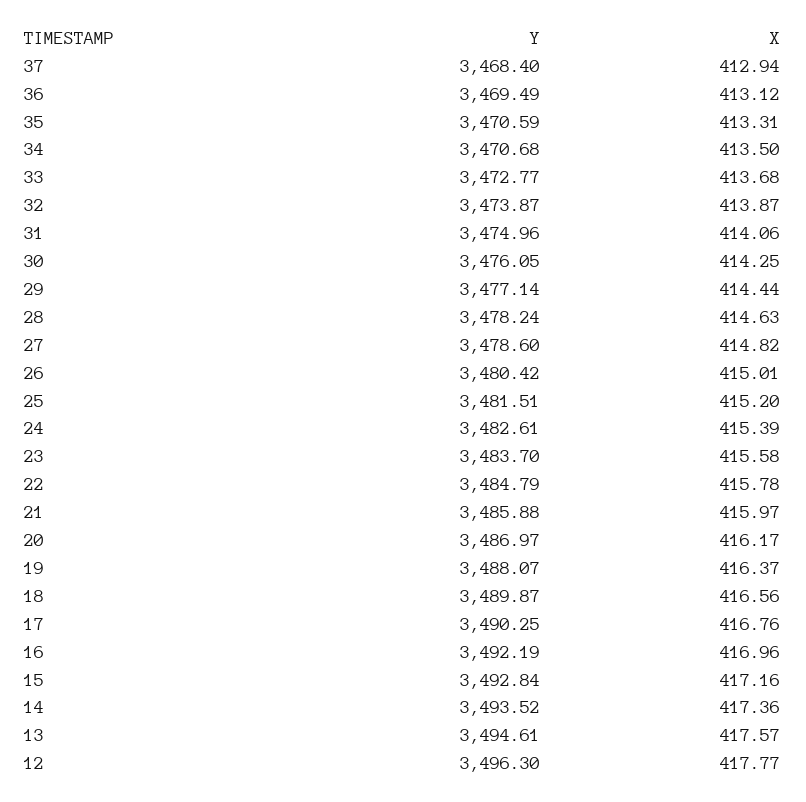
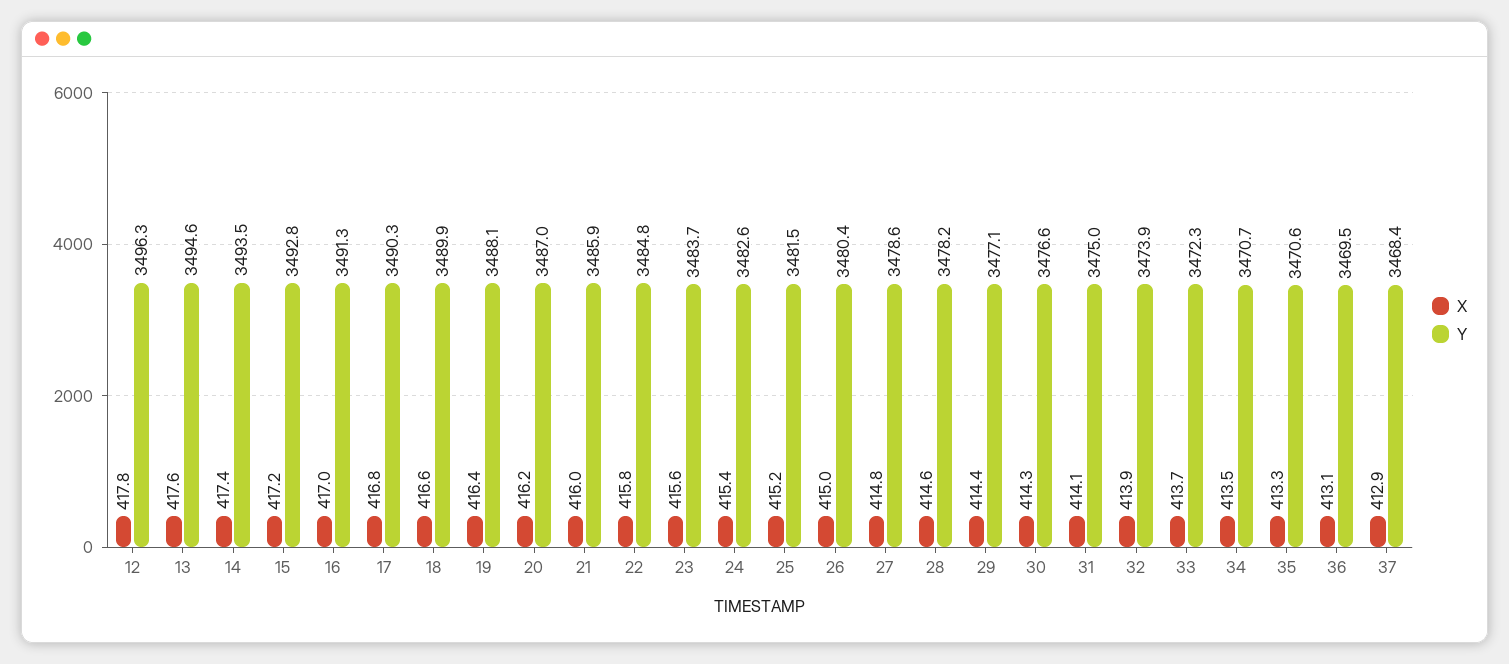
  {
    "Y": {
      "37": 3468.4,
      "36": 3469.49,
      "35": 3470.59,
      "34": 3470.68,
-     "33": 3472.77,
+     "33": 3472.3,
      "32": 3473.87,
      "31": 3474.96,
-     "30": 3476.05,
+     "30": 3476.6,
      "29": 3477.14,
      "28": 3478.24,
      "27": 3478.6,
      "26": 3480.42,
      "25": 3481.51,
      "24": 3482.61,
      "23": 3483.7,
      "22": 3484.79,
      "21": 3485.88,
      "20": 3486.97,
      "19": 3488.07,
      "18": 3489.87,
      "17": 3490.25,
-     "16": 3492.19,
+     "16": 3491.3,
      "15": 3492.84,
      "14": 3493.52,
      "13": 3494.61,
      "12": 3496.3
    },
    "X": {
      "37": 412.94,
      "36": 413.12,
      "35": 413.31,
      "34": 413.5,
      "33": 413.68,
      "32": 413.87,
      "31": 414.06,
      "30": 414.25,
      "29": 414.44,
      "28": 414.63,
      "27": 414.82,
      "26": 415.01,
      "25": 415.2,
      "24": 415.39,
      "23": 415.58,
      "22": 415.78,
      "21": 415.97,
      "20": 416.17,
      "19": 416.37,
      "18": 416.56,
      "17": 416.76,
      "16": 416.96,
      "15": 417.16,
      "14": 417.36,
      "13": 417.57,
      "12": 417.77
    }
  }

